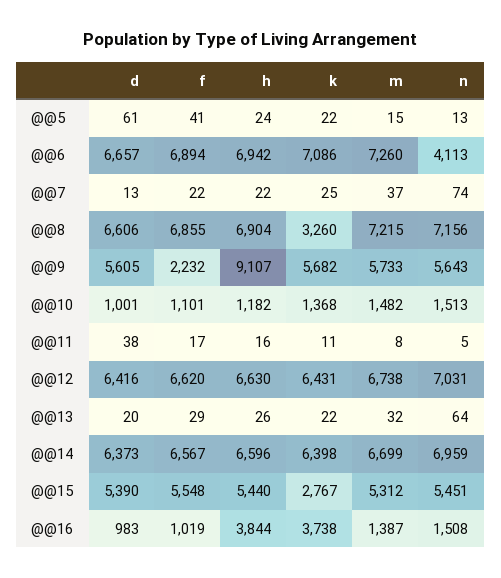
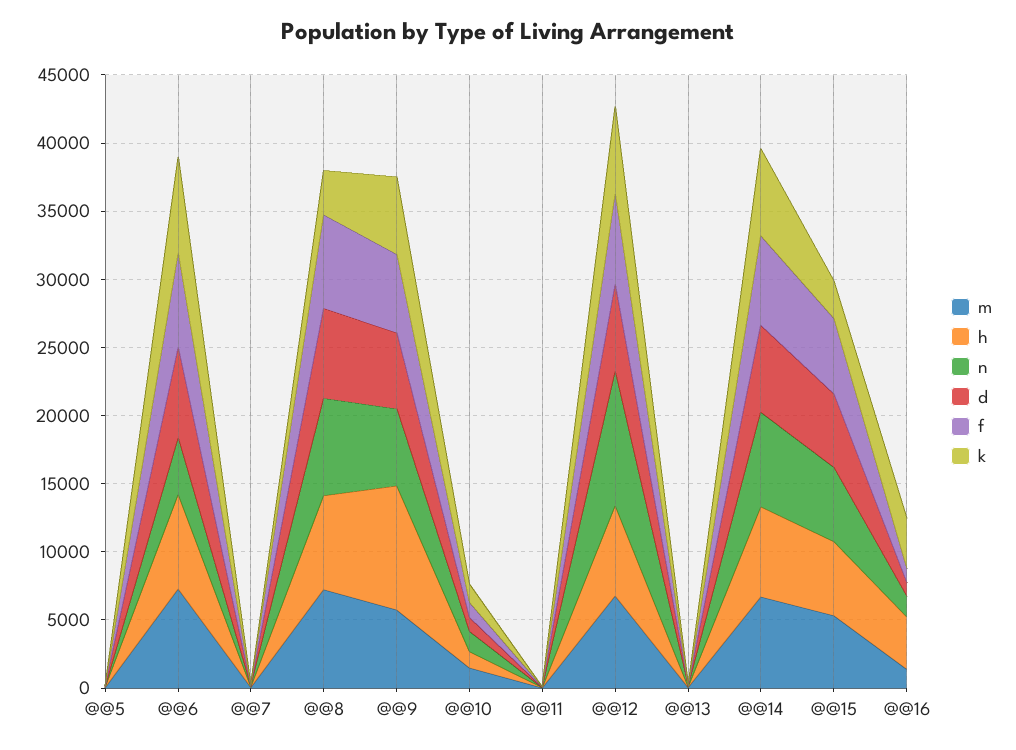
  {
    "d": {
      "@@5": 61,
      "@@6": 6657,
      "@@7": 13,
      "@@8": 6606,
      "@@9": 5605,
      "@@10": 1001,
      "@@11": 38,
      "@@12": 6416,
      "@@13": 20,
      "@@14": 6373,
      "@@15": 5390,
      "@@16": 983
    },
    "f": {
      "@@5": 41,
      "@@6": 6894,
      "@@7": 22,
      "@@8": 6855,
-     "@@9": 2232,
+     "@@9": 6000,
      "@@10": 1101,
      "@@11": 17,
      "@@12": 6620,
      "@@13": 29,
      "@@14": 6567,
      "@@15": 5548,
      "@@16": 1019
    },
    "h": {
      "@@5": 24,
      "@@6": 6942,
      "@@7": 22,
      "@@8": 6904,
      "@@9": 9107,
      "@@10": 1182,
      "@@11": 16,
      "@@12": 6630,
      "@@13": 26,
      "@@14": 6596,
      "@@15": 5440,
      "@@16": 3844
    },
    "k": {
      "@@5": 22,
      "@@6": 7086,
      "@@7": 25,
      "@@8": 3260,
      "@@9": 5682,
      "@@10": 1368,
      "@@11": 11,
      "@@12": 6431,
      "@@13": 22,
      "@@14": 6398,
      "@@15": 2767,
      "@@16": 3738
    },
    "m": {
      "@@5": 15,
      "@@6": 7260,
      "@@7": 37,
      "@@8": 7215,
      "@@9": 5733,
      "@@10": 1482,
      "@@11": 8,
      "@@12": 6738,
      "@@13": 32,
      "@@14": 6699,
      "@@15": 5312,
      "@@16": 1387
    },
    "n": {
      "@@5": 13,
      "@@6": 4113,
      "@@7": 74,
      "@@8": 7156,
      "@@9": 5643,
      "@@10": 1513,
      "@@11": 5,
-     "@@12": 7031,
+     "@@12": 10000,
      "@@13": 64,
      "@@14": 6959,
      "@@15": 5451,
      "@@16": 1508
    }
  }

